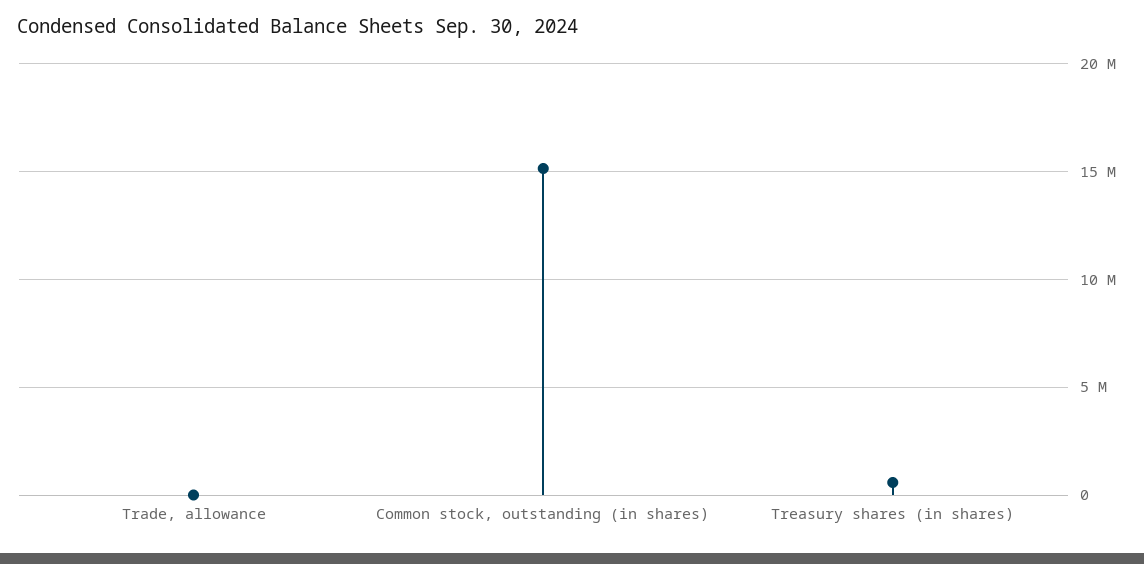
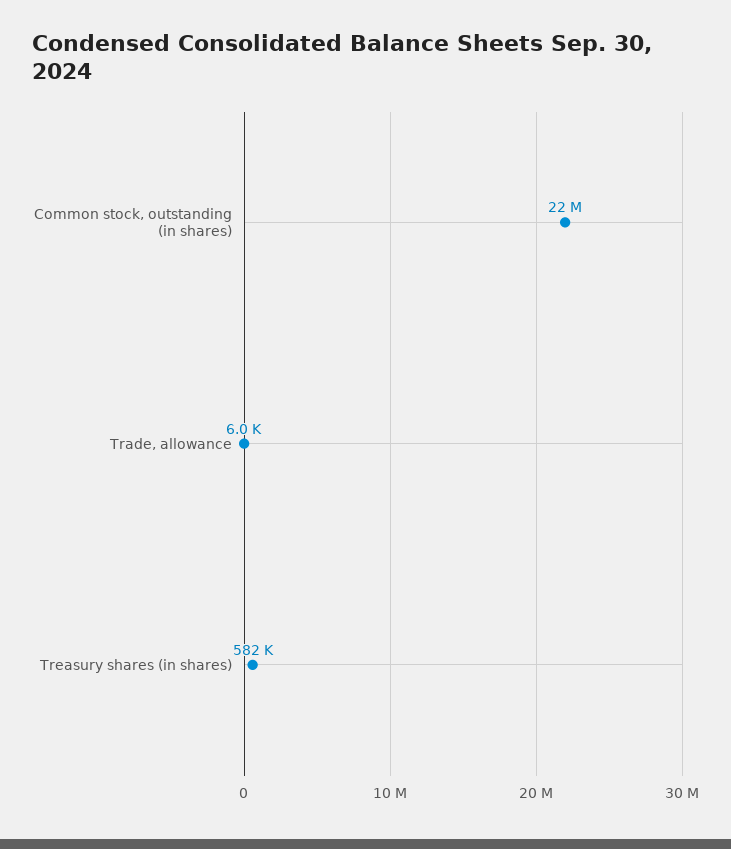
  {
    "Trade, allowance": 6000,
-   "Common stock, outstanding (in shares)": 15000000,
+   "Common stock, outstanding (in shares)": 22000000,
    "Treasury shares (in shares)": 582000
  }

